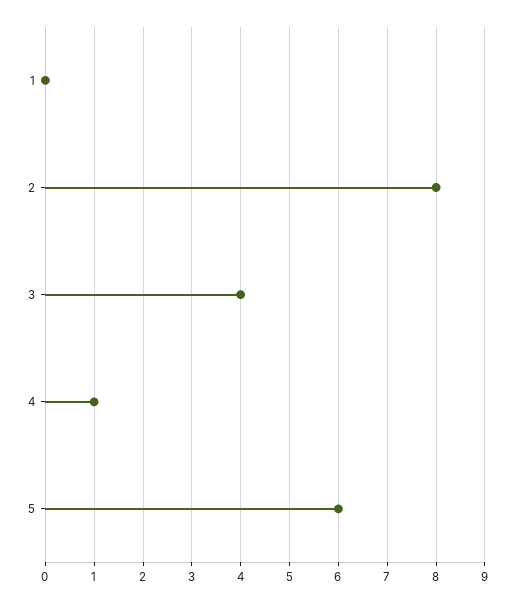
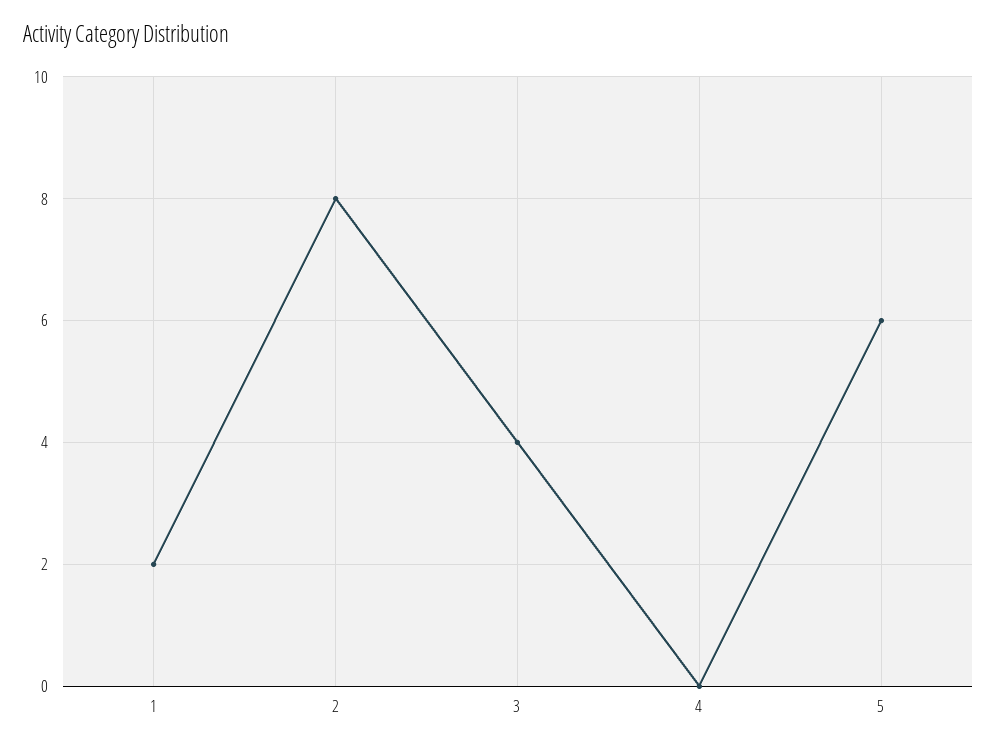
  {
-   "1": 0,
+   "1": 2,
    "2": 8,
    "3": 4,
-   "4": 1,
+   "4": 0,
    "5": 6
  }

